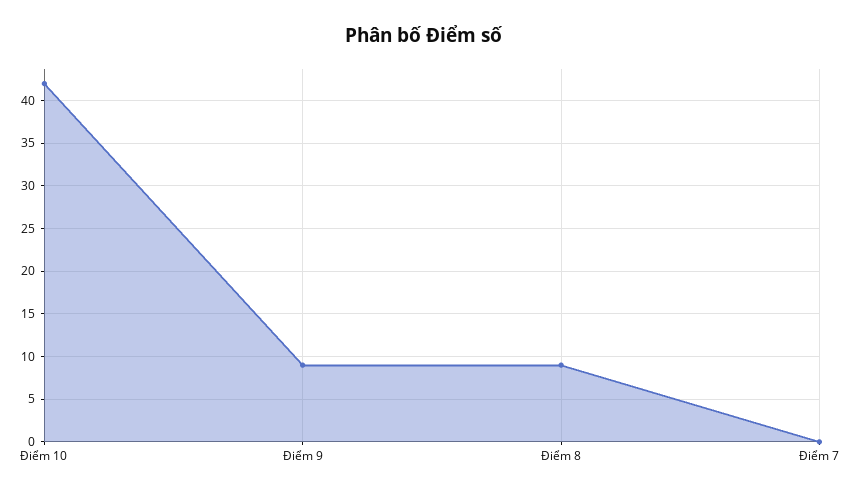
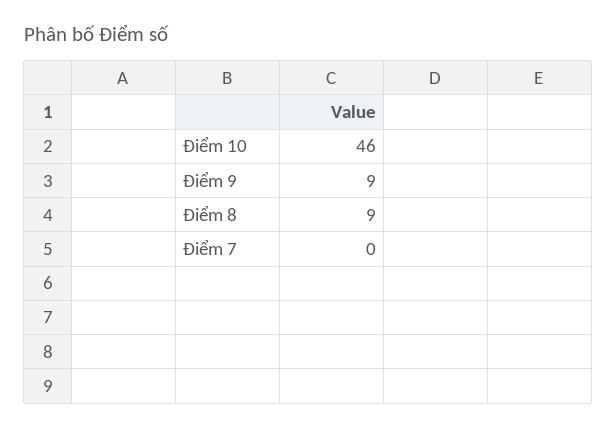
  {
-   "Điểm 10": 42,
+   "Điểm 10": 46,
    "Điểm 9": 9,
    "Điểm 8": 9,
    "Điểm 7": 0
  }

